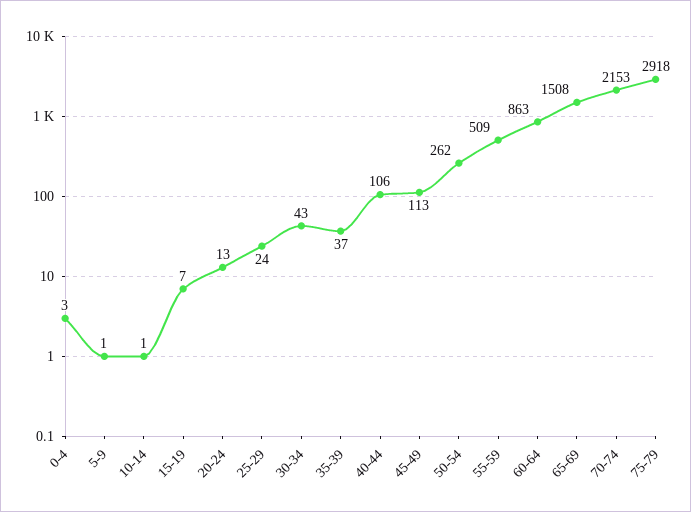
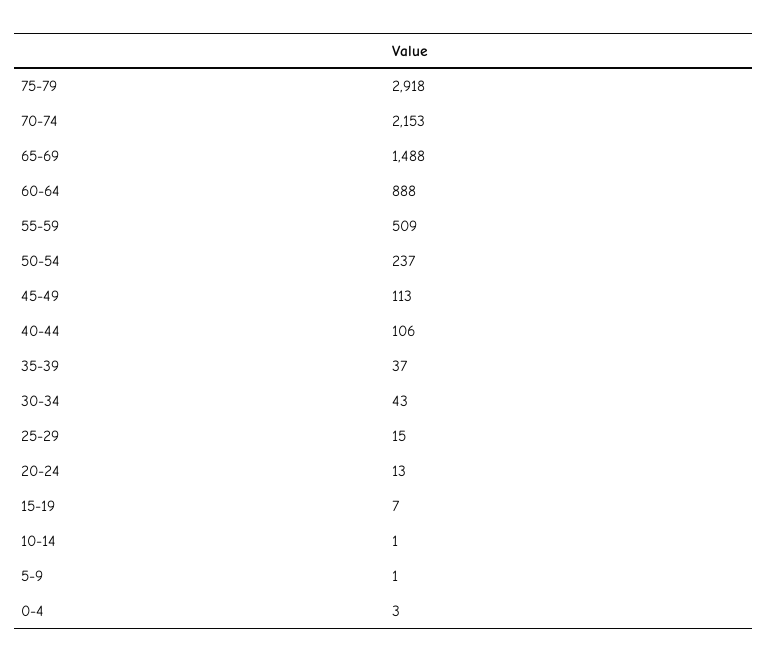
  {
    "0-4": 3,
    "5-9": 1,
    "10-14": 1,
    "15-19": 7,
    "20-24": 13,
-   "25-29": 24,
+   "25-29": 15,
    "30-34": 43,
    "35-39": 37,
    "40-44": 106,
    "45-49": 113,
-   "50-54": 262,
+   "50-54": 237,
    "55-59": 509,
-   "60-64": 863,
+   "60-64": 888,
-   "65-69": 1508,
+   "65-69": 1488,
    "70-74": 2153,
    "75-79": 2918
  }

